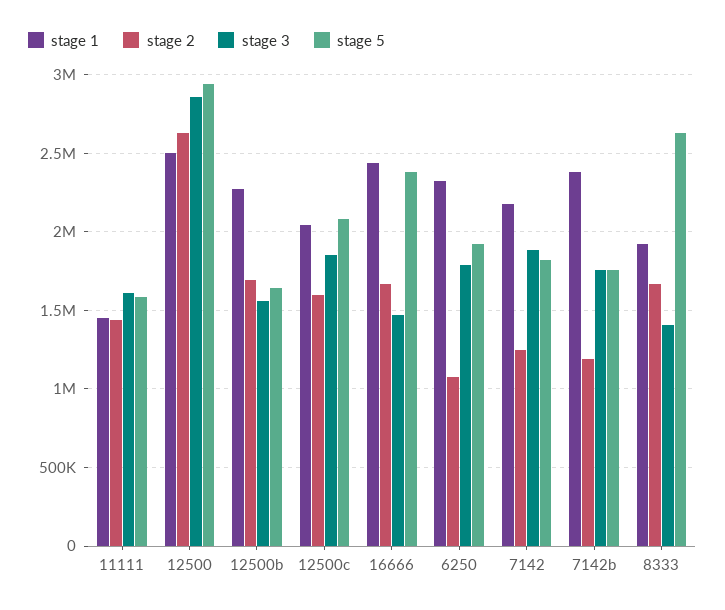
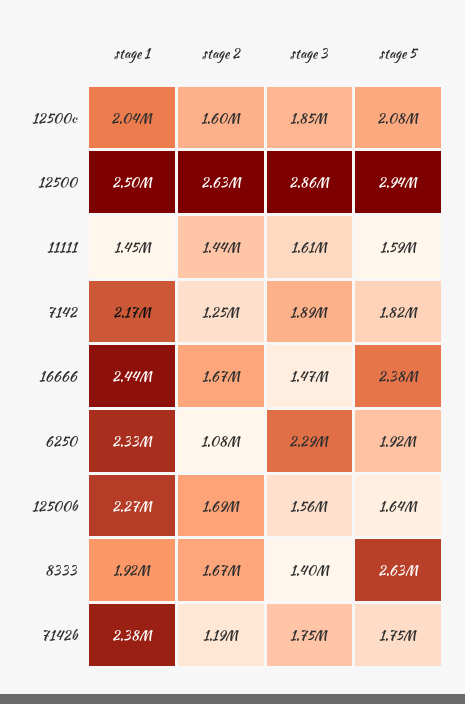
  {
    "stage 1": {
      "11111": 1450000,
      "12500": 2500000,
      "12500b": 2270000,
      "12500c": 2040000,
      "16666": 2440000,
      "6250": 2330000,
      "7142": 2170000,
      "7142b": 2380000,
      "8333": 1920000
    },
    "stage 2": {
      "11111": 1440000,
      "12500": 2630000,
      "12500b": 1690000,
      "12500c": 1600000,
      "16666": 1670000,
      "6250": 1080000,
      "7142": 1250000,
      "7142b": 1190000,
      "8333": 1670000
    },
    "stage 3": {
      "11111": 1610000,
      "12500": 2860000,
      "12500b": 1560000,
      "12500c": 1850000,
      "16666": 1470000,
-     "6250": 1800000,
+     "6250": 2290000,
      "7142": 1890000,
      "7142b": 1750000,
      "8333": 1400000
    },
    "stage 5": {
      "11111": 1590000,
      "12500": 2940000,
      "12500b": 1640000,
      "12500c": 2080000,
      "16666": 2380000,
      "6250": 1920000,
      "7142": 1820000,
      "7142b": 1750000,
      "8333": 2630000
    }
  }

